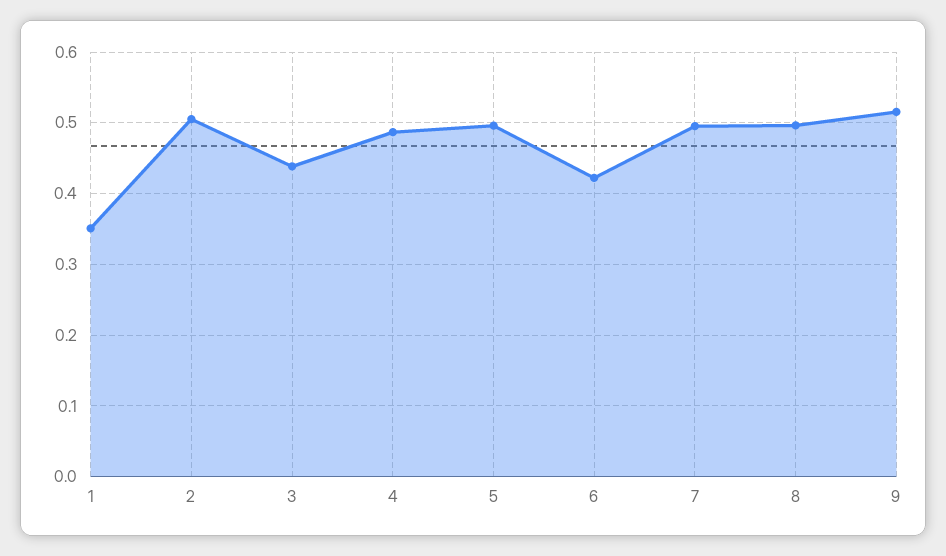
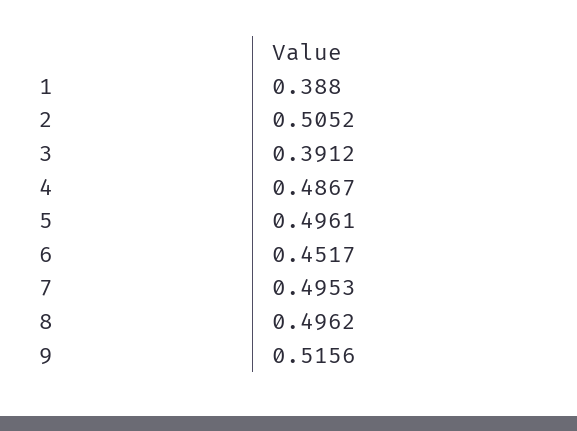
  {
-   "1": 0.35,
+   "1": 0.388,
    "2": 0.5052,
-   "3": 0.44,
+   "3": 0.3912,
    "4": 0.4867,
    "5": 0.4961,
-   "6": 0.42,
+   "6": 0.4517,
    "7": 0.4953,
    "8": 0.4962,
    "9": 0.5156
  }

